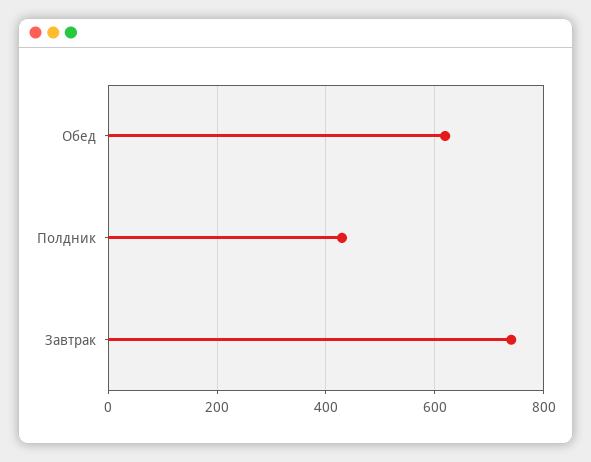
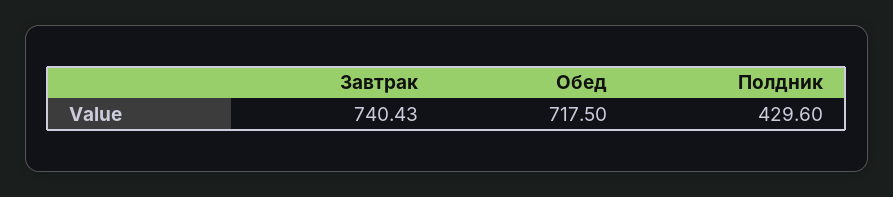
  {
-   "Обед": 620,
+   "Обед": 717.5,
    "Полдник": 429.6,
    "Завтрак": 740.43
  }

